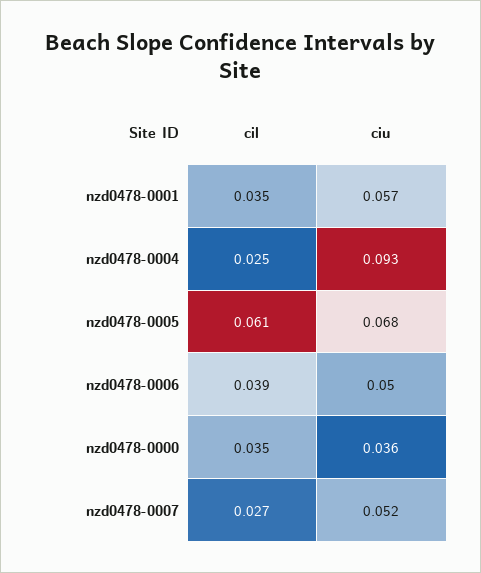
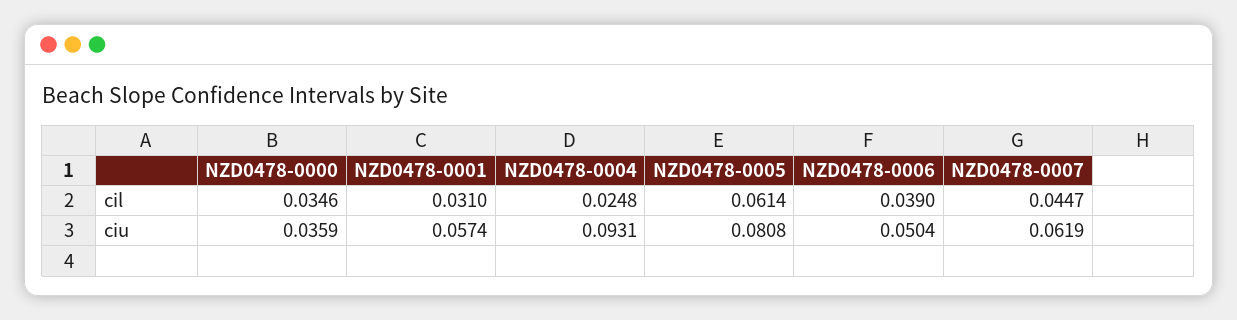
  {
    "cil": {
-     "nzd0478-0001": 0.035,
+     "nzd0478-0001": 0.031,
      "nzd0478-0004": 0.0248,
      "nzd0478-0005": 0.0614,
      "nzd0478-0006": 0.039,
      "nzd0478-0000": 0.0346,
-     "nzd0478-0007": 0.027
+     "nzd0478-0007": 0.0447
    },
    "ciu": {
      "nzd0478-0001": 0.0574,
      "nzd0478-0004": 0.0931,
-     "nzd0478-0005": 0.068,
+     "nzd0478-0005": 0.0808,
      "nzd0478-0006": 0.0504,
      "nzd0478-0000": 0.0359,
-     "nzd0478-0007": 0.052
+     "nzd0478-0007": 0.0619
    }
  }

